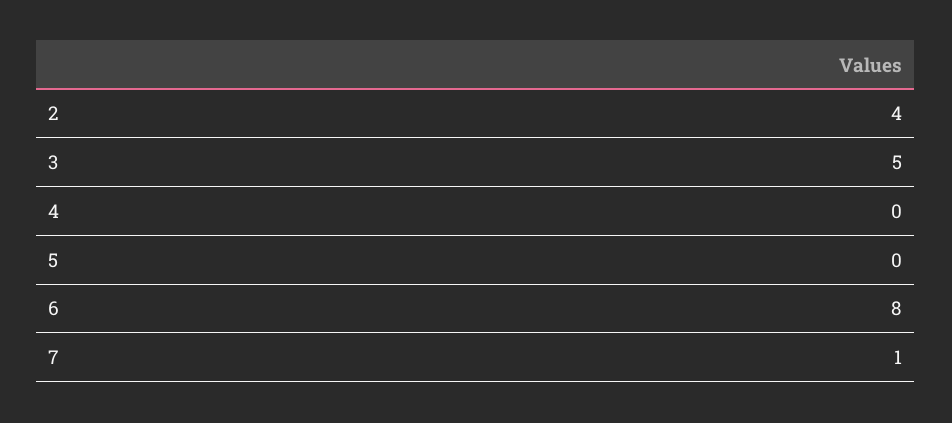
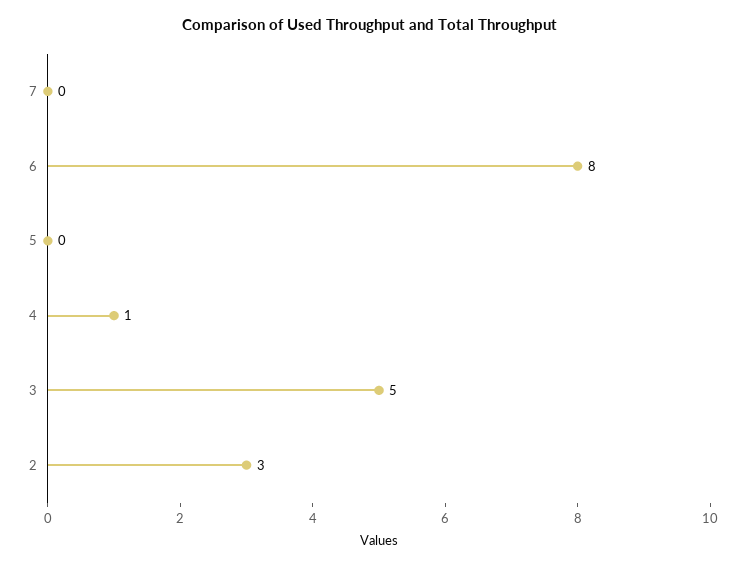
  {
-   "2": 4,
+   "2": 3,
    "3": 5,
-   "4": 0,
+   "4": 1,
    "5": 0,
    "6": 8,
-   "7": 1
+   "7": 0
  }

